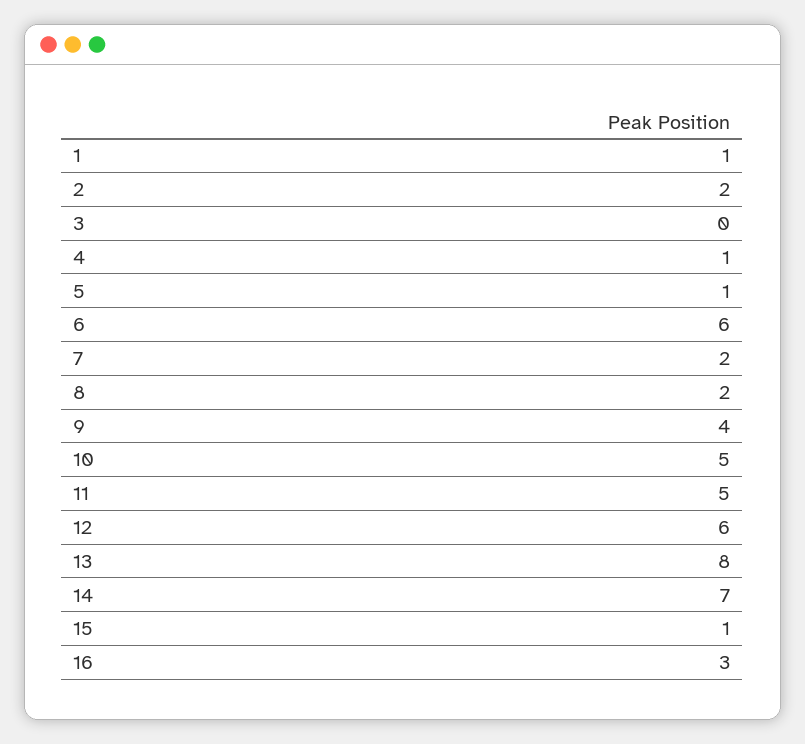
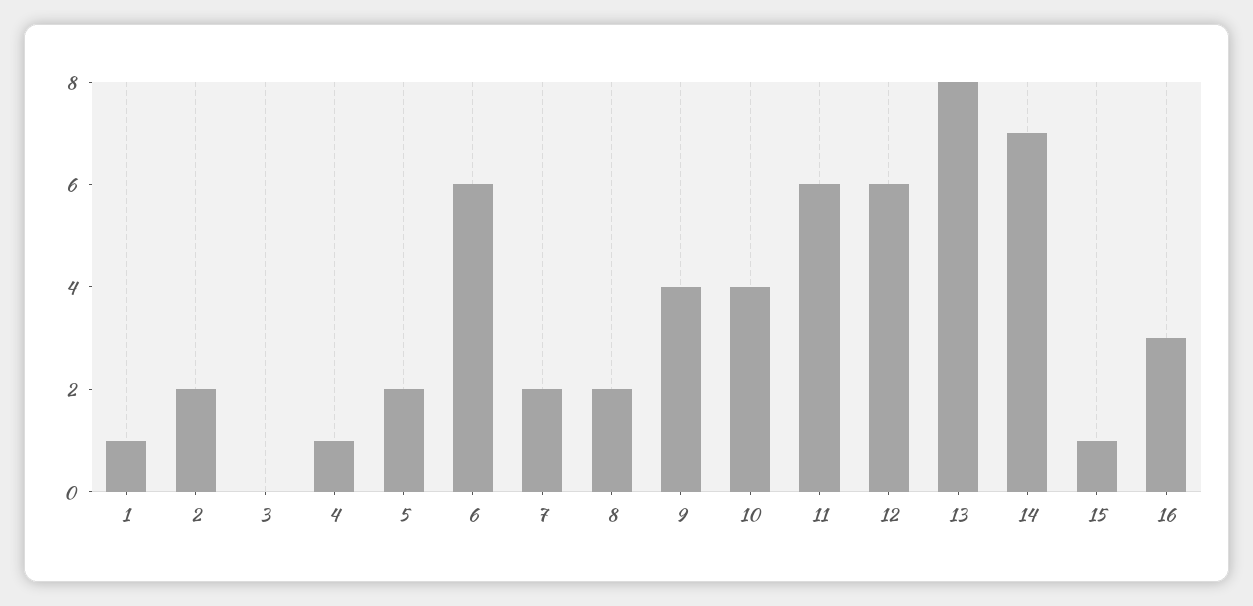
  {
    "1": 1,
    "2": 2,
    "3": 0,
    "4": 1,
-   "5": 1,
+   "5": 2,
    "6": 6,
    "7": 2,
    "8": 2,
    "9": 4,
-   "10": 5,
+   "10": 4,
-   "11": 5,
+   "11": 6,
    "12": 6,
    "13": 8,
    "14": 7,
    "15": 1,
    "16": 3
  }

